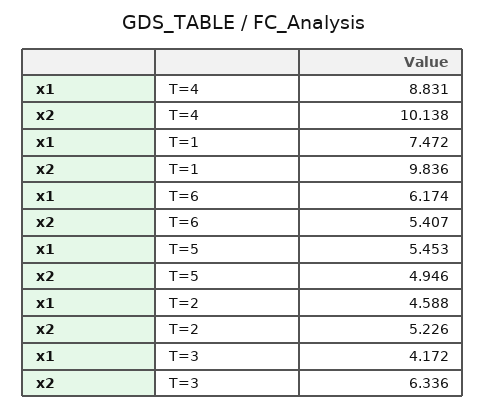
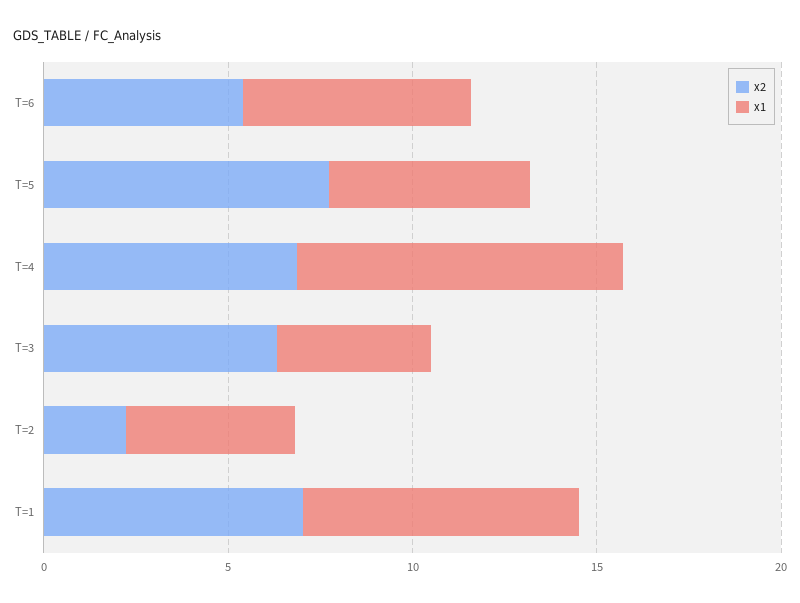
  {
    "x1": {
      "T=4": 8.831,
      "T=1": 7.472,
      "T=6": 6.174,
      "T=5": 5.453,
      "T=2": 4.588,
      "T=3": 4.172
    },
    "x2": {
-     "T=4": 10.138,
+     "T=4": 7,
-     "T=1": 9.836,
+     "T=1": 7,
      "T=6": 5.407,
-     "T=5": 4.946,
+     "T=5": 8,
-     "T=2": 5.226,
+     "T=2": 2,
      "T=3": 6.336
    }
  }

